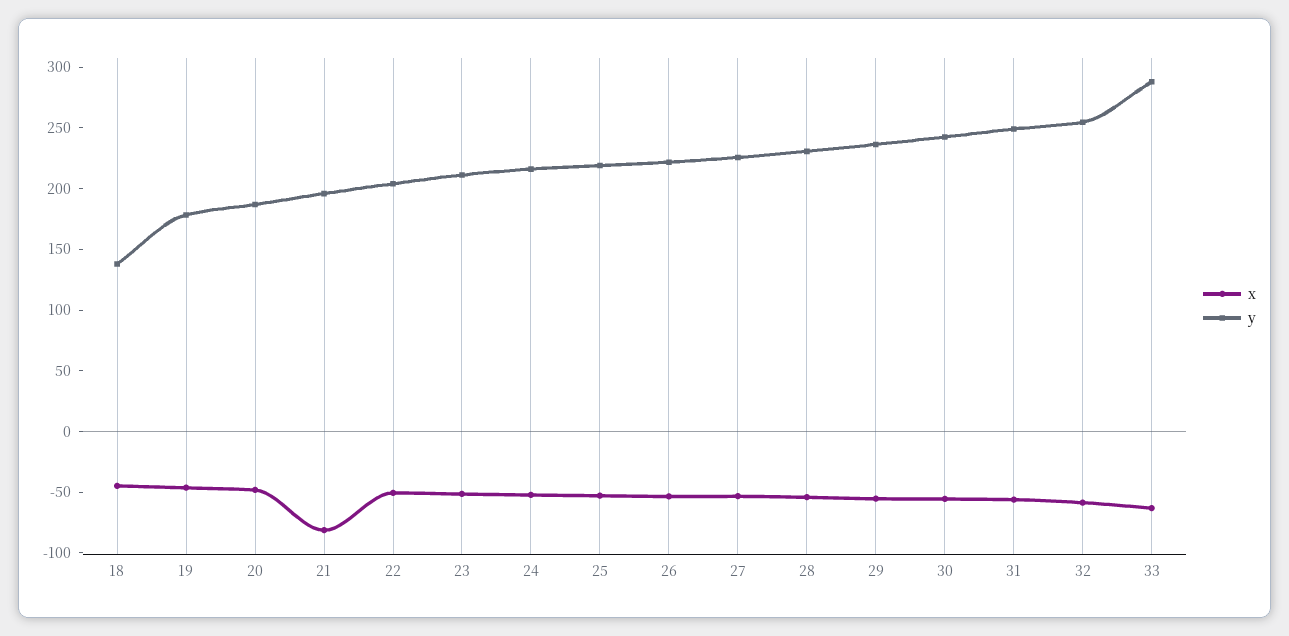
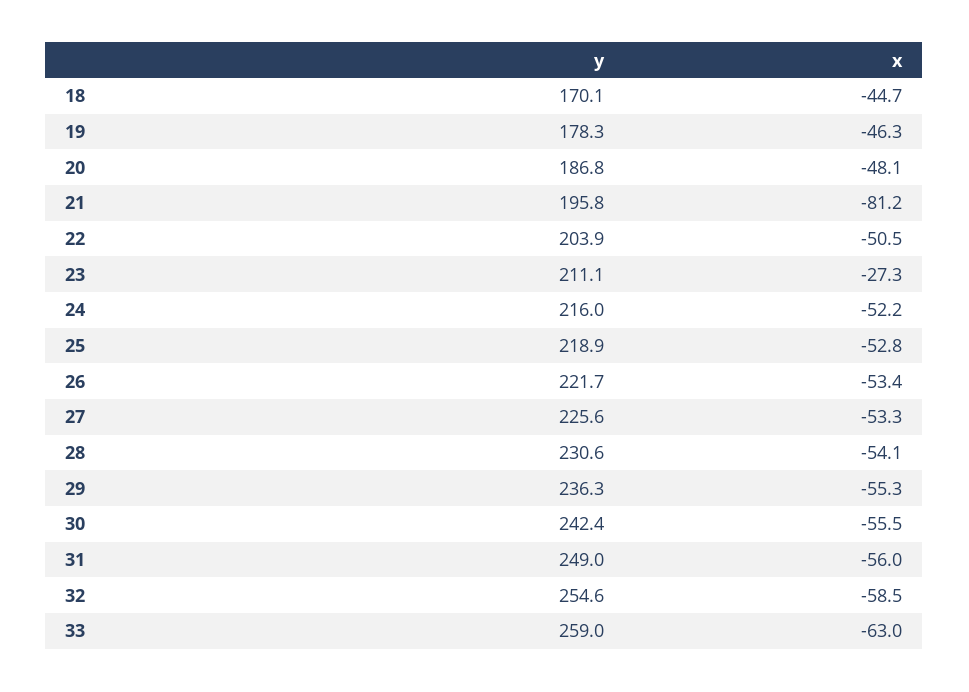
  {
    "x": {
      "18": -44.7,
      "19": -46.3,
      "20": -48.1,
      "21": -81.2,
      "22": -50.5,
-     "23": -50,
+     "23": -27.3,
      "24": -52.2,
      "25": -52.8,
      "26": -53.4,
      "27": -53.3,
      "28": -54.1,
      "29": -55.3,
      "30": -55.5,
      "31": -56,
      "32": -58.5,
      "33": -63
    },
    "y": {
-     "18": 140,
+     "18": 170.1,
      "19": 178.3,
      "20": 186.8,
      "21": 195.8,
      "22": 203.9,
      "23": 211.1,
      "24": 216,
      "25": 218.9,
      "26": 221.7,
      "27": 225.6,
      "28": 230.6,
      "29": 236.3,
      "30": 242.4,
      "31": 249,
      "32": 254.6,
-     "33": 290
+     "33": 259
    }
  }

